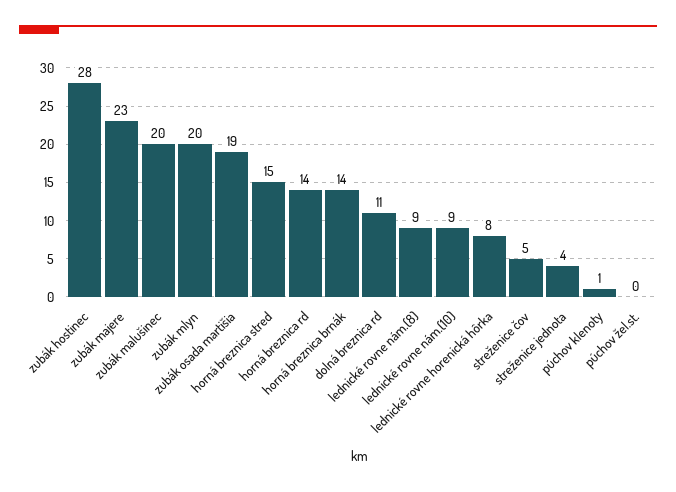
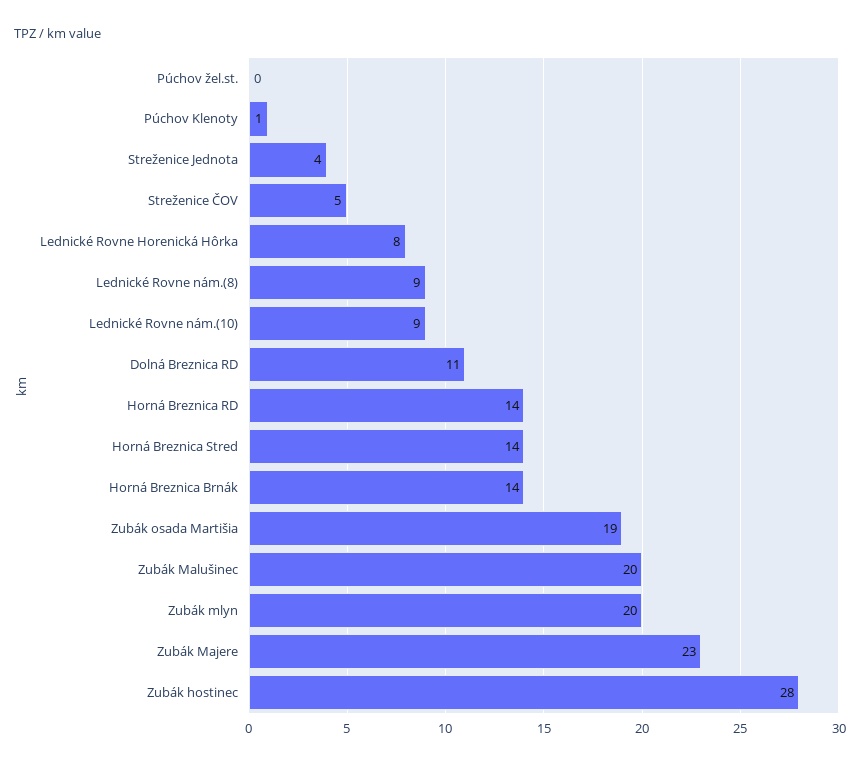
  {
    "zubák hostinec": 28,
    "zubák majere": 23,
    "zubák malušinec": 20,
    "zubák mlyn": 20,
    "zubák osada martišia": 19,
-   "horná breznica stred": 15,
+   "horná breznica stred": 14,
    "horná breznica rd": 14,
    "horná breznica brnák": 14,
    "dolná breznica rd": 11,
    "lednické rovne nám.(8)": 9,
    "lednické rovne nám.(10)": 9,
    "lednické rovne horenická hôrka": 8,
    "streženice čov": 5,
    "streženice jednota": 4,
    "púchov klenoty": 1,
    "púchov žel.st.": 0
  }

